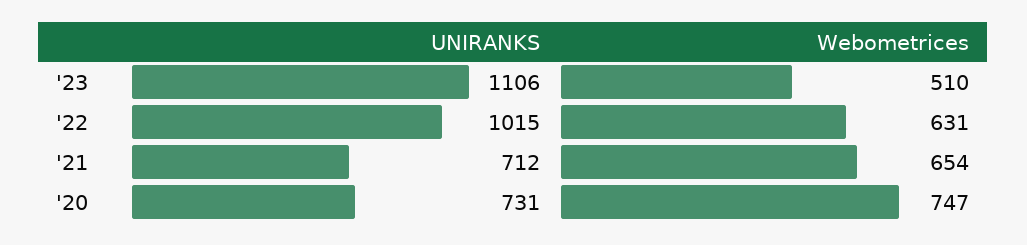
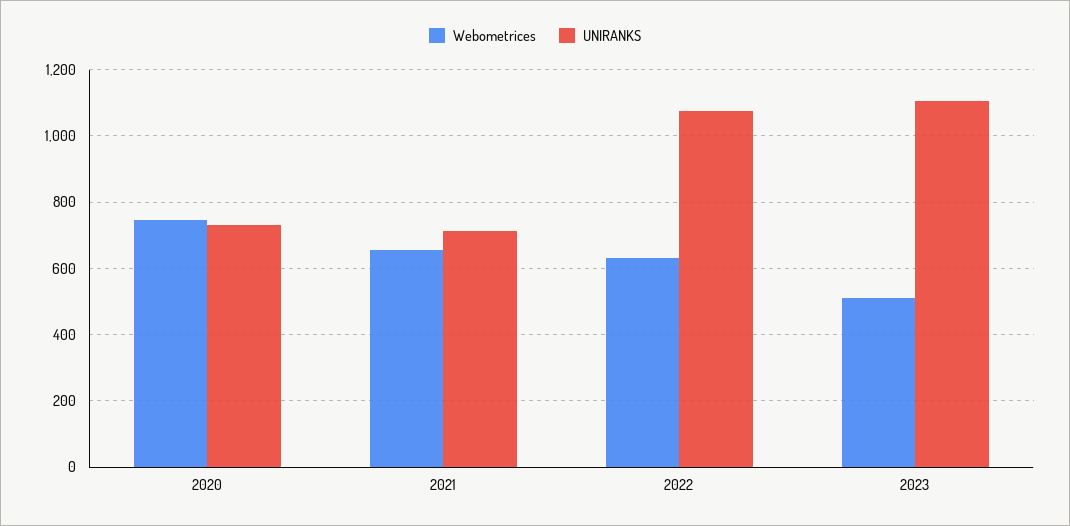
  {
    "UNIRANKS": {
      "'23": 1106,
-     "'22": 1015,
+     "'22": 1080,
      "'21": 712,
      "'20": 731
    },
    "Webometrices": {
      "'23": 510,
      "'22": 631,
      "'21": 654,
      "'20": 747
    }
  }

